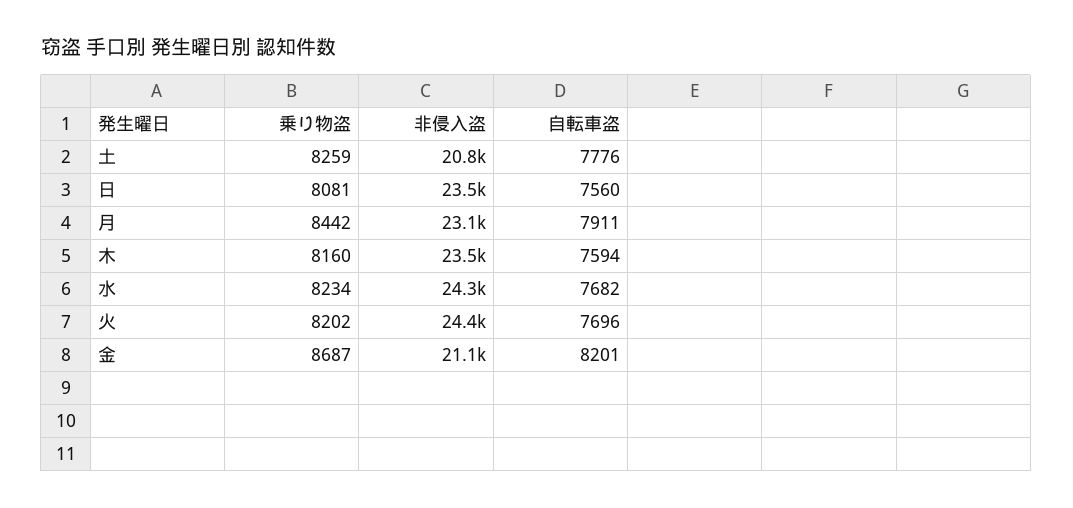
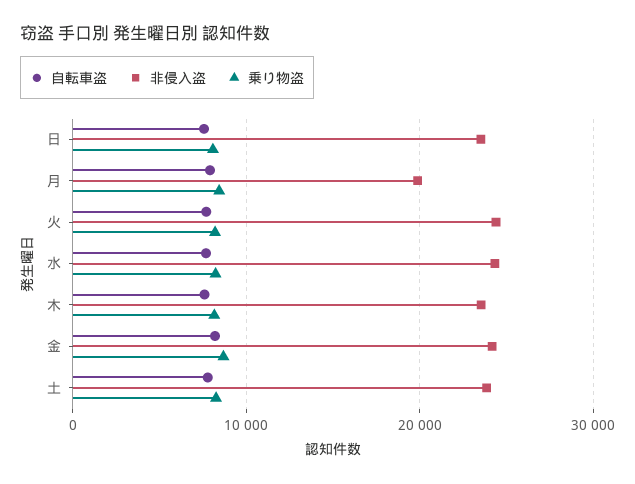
  {
    "乗り物盗": {
      "土": 8259,
      "日": 8081,
      "月": 8442,
      "木": 8160,
      "水": 8234,
      "火": 8202,
      "金": 8687
    },
    "非侵入盗": {
-     "土": 20800,
+     "土": 24000,
      "日": 23500,
-     "月": 23100,
+     "月": 20000,
      "木": 23500,
      "水": 24300,
      "火": 24400,
-     "金": 21100
+     "金": 24000
    },
    "自転車盗": {
      "土": 7776,
      "日": 7560,
      "月": 7911,
      "木": 7594,
      "水": 7682,
      "火": 7696,
      "金": 8201
    }
  }

